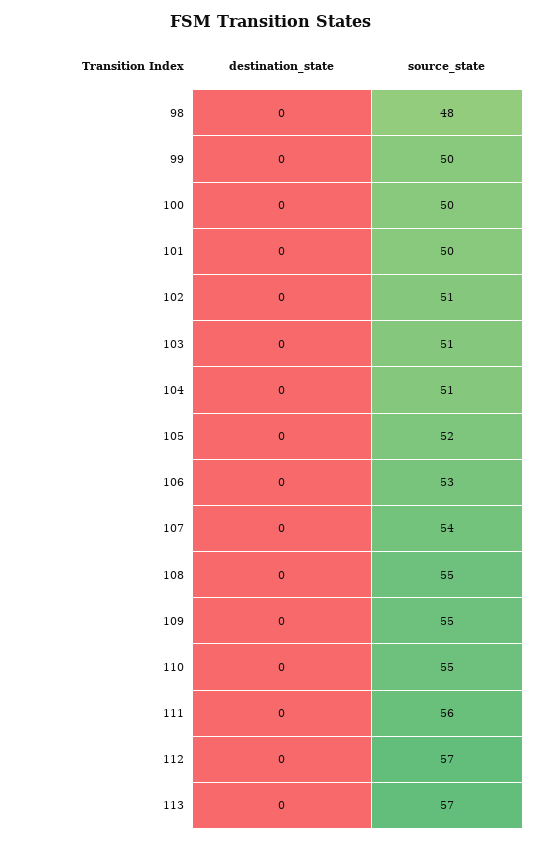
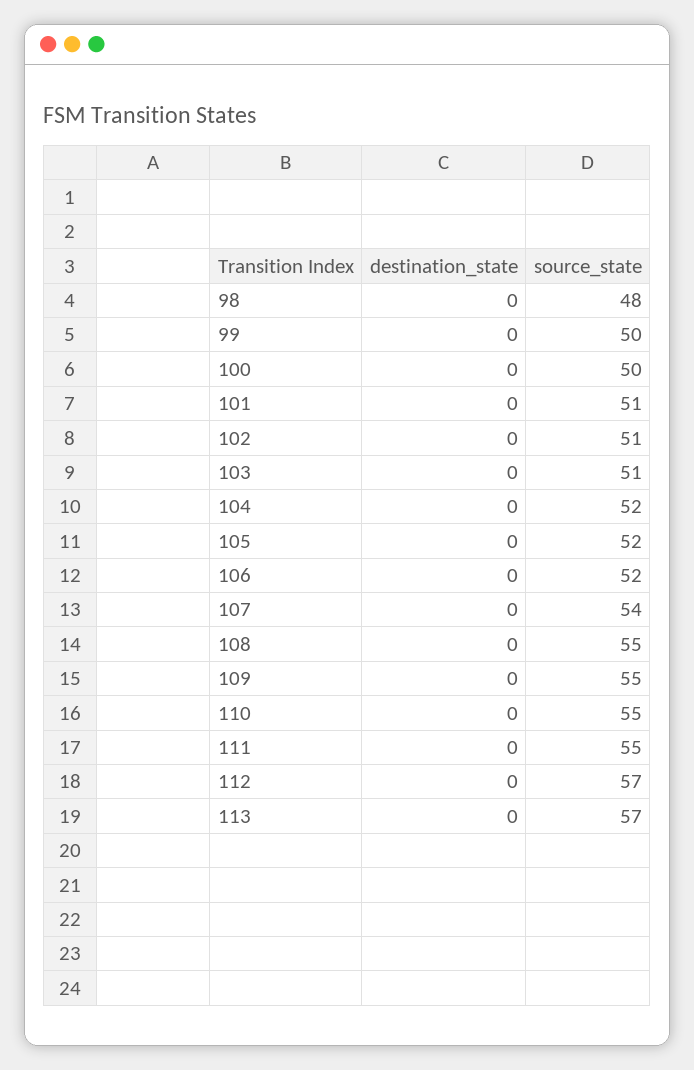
  {
    "destination_state": {
      "98": 0,
      "99": 0,
      "100": 0,
      "101": 0,
      "102": 0,
      "103": 0,
      "104": 0,
      "105": 0,
      "106": 0,
      "107": 0,
      "108": 0,
      "109": 0,
      "110": 0,
      "111": 0,
      "112": 0,
      "113": 0
    },
    "source_state": {
      "98": 48,
      "99": 50,
      "100": 50,
-     "101": 50,
+     "101": 51,
      "102": 51,
      "103": 51,
-     "104": 51,
+     "104": 52,
      "105": 52,
-     "106": 53,
+     "106": 52,
      "107": 54,
      "108": 55,
      "109": 55,
      "110": 55,
-     "111": 56,
+     "111": 55,
      "112": 57,
      "113": 57
    }
  }

